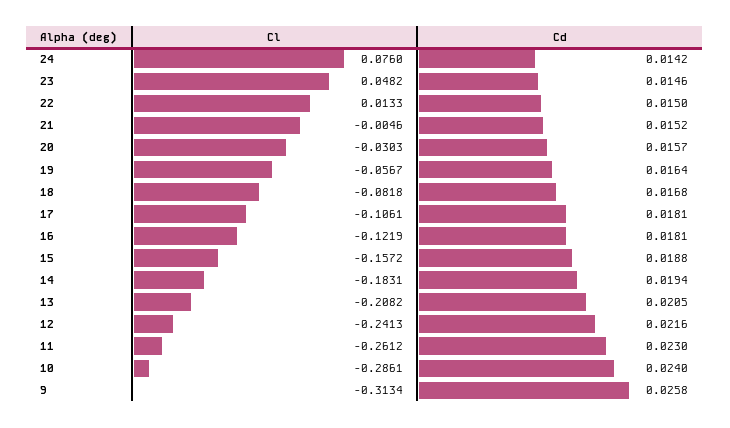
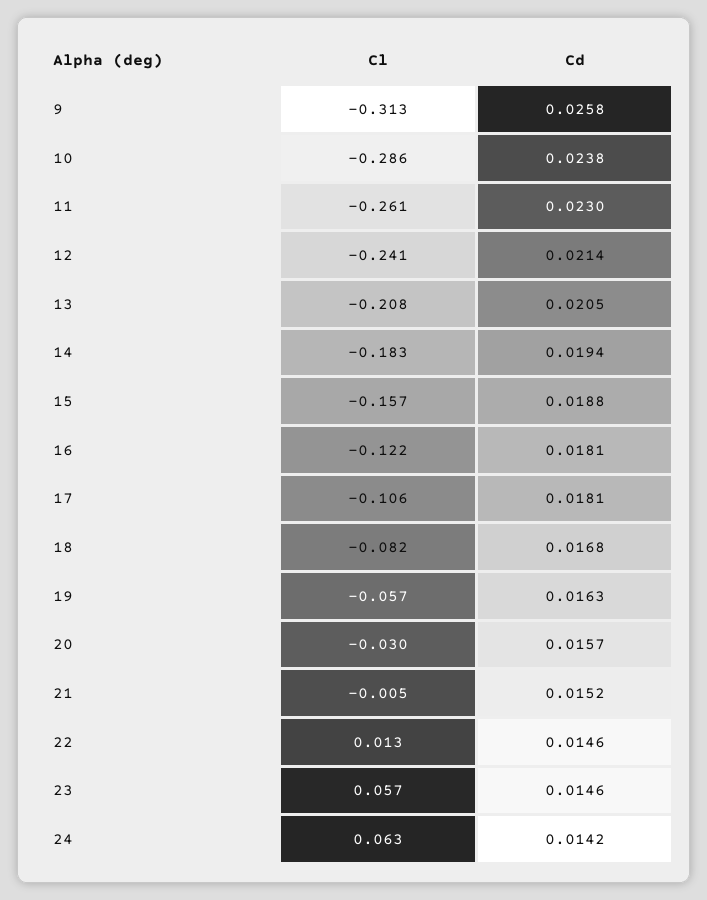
  {
    "Cl": {
-     "24": 0.076,
+     "24": 0.063,
-     "23": 0.0482,
+     "23": 0.057,
      "22": 0.0133,
      "21": -0.0046,
      "20": -0.0303,
      "19": -0.0567,
      "18": -0.0818,
      "17": -0.1061,
      "16": -0.1219,
      "15": -0.1572,
      "14": -0.1831,
      "13": -0.2082,
      "12": -0.2413,
      "11": -0.2612,
      "10": -0.2861,
      "9": -0.3134
    },
    "Cd": {
      "24": 0.0142,
      "23": 0.0146,
-     "22": 0.015,
+     "22": 0.0146,
      "21": 0.0152,
      "20": 0.0157,
-     "19": 0.0164,
+     "19": 0.0163,
      "18": 0.0168,
      "17": 0.0181,
      "16": 0.0181,
      "15": 0.0188,
      "14": 0.0194,
      "13": 0.0205,
-     "12": 0.0216,
+     "12": 0.0214,
      "11": 0.023,
-     "10": 0.024,
+     "10": 0.0238,
      "9": 0.0258
    }
  }

